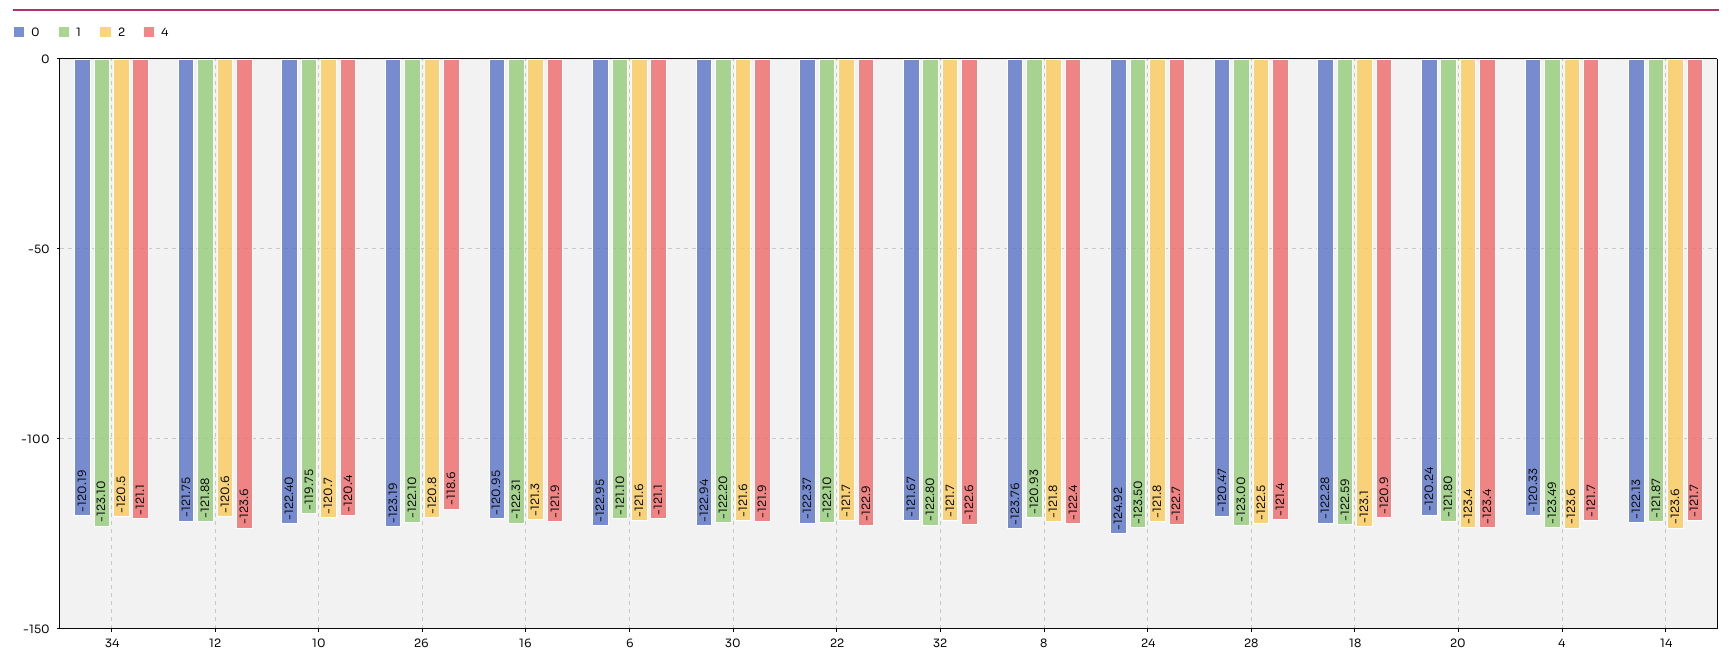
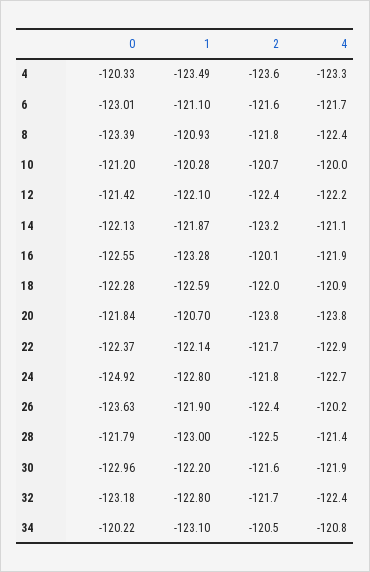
  {
    "0": {
-     "34": -120.19,
+     "34": -120.22,
-     "12": -121.75,
+     "12": -121.42,
-     "10": -122.4,
+     "10": -121.2,
-     "26": -123.19,
+     "26": -123.63,
-     "16": -120.95,
+     "16": -122.55,
-     "6": -122.95,
+     "6": -123.01,
-     "30": -122.94,
+     "30": -122.96,
      "22": -122.37,
-     "32": -121.67,
+     "32": -123.18,
-     "8": -123.76,
+     "8": -123.39,
      "24": -124.92,
-     "28": -120.47,
+     "28": -121.79,
      "18": -122.28,
-     "20": -120.24,
+     "20": -121.84,
      "4": -120.33,
      "14": -122.13
    },
    "1": {
      "34": -123.1,
-     "12": -121.88,
+     "12": -122.1,
-     "10": -119.75,
+     "10": -120.28,
-     "26": -122.1,
+     "26": -121.9,
-     "16": -122.31,
+     "16": -123.28,
      "6": -121.1,
      "30": -122.2,
-     "22": -122.1,
+     "22": -122.14,
      "32": -122.8,
      "8": -120.93,
-     "24": -123.5,
+     "24": -122.8,
      "28": -123,
      "18": -122.59,
-     "20": -121.8,
+     "20": -120.7,
      "4": -123.49,
      "14": -121.87
    },
    "2": {
      "34": -120.5,
-     "12": -120.6,
+     "12": -122.4,
      "10": -120.7,
-     "26": -120.8,
+     "26": -122.4,
-     "16": -121.3,
+     "16": -120.1,
      "6": -121.6,
      "30": -121.6,
      "22": -121.7,
      "32": -121.7,
      "8": -121.8,
      "24": -121.8,
      "28": -122.5,
-     "18": -123.1,
+     "18": -122,
-     "20": -123.4,
+     "20": -123.8,
      "4": -123.6,
-     "14": -123.6
+     "14": -123.2
    },
    "4": {
-     "34": -121.1,
+     "34": -120.8,
-     "12": -123.6,
+     "12": -122.2,
-     "10": -120.4,
+     "10": -120,
-     "26": -118.6,
+     "26": -120.2,
      "16": -121.9,
-     "6": -121.1,
+     "6": -121.7,
      "30": -121.9,
      "22": -122.9,
-     "32": -122.6,
+     "32": -122.4,
      "8": -122.4,
      "24": -122.7,
      "28": -121.4,
      "18": -120.9,
-     "20": -123.4,
+     "20": -123.8,
-     "4": -121.7,
+     "4": -123.3,
-     "14": -121.7
+     "14": -121.1
    }
  }

